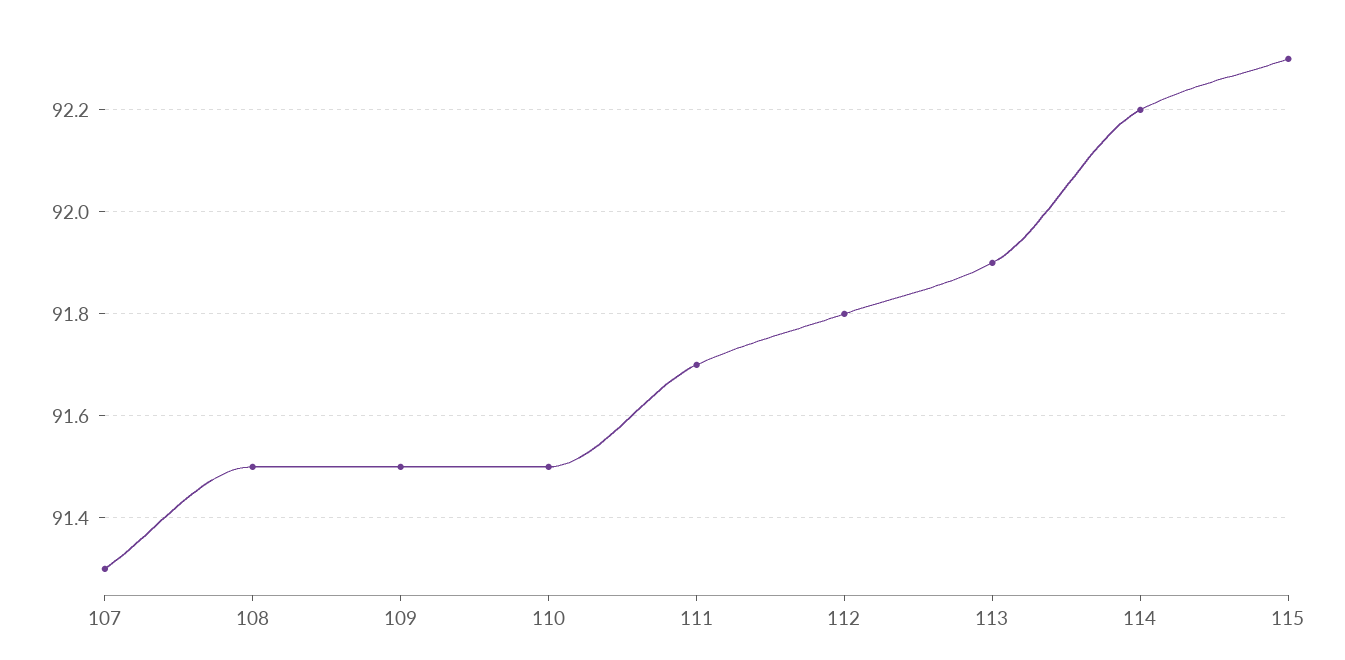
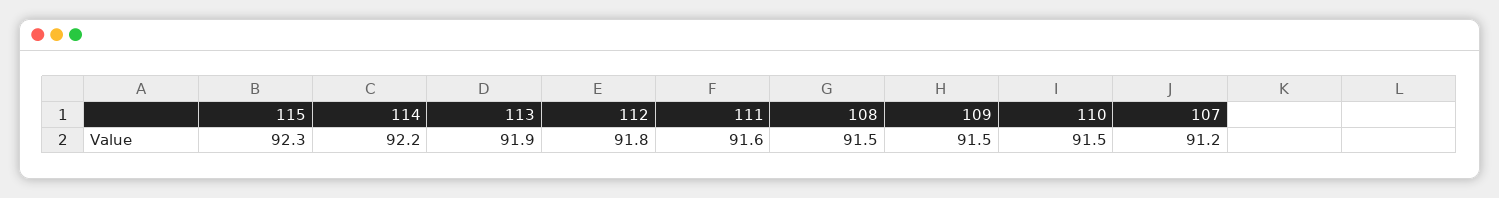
  {
-   "107": 91.3,
+   "107": 91.2,
    "108": 91.5,
    "109": 91.5,
    "110": 91.5,
-   "111": 91.7,
+   "111": 91.6,
    "112": 91.8,
    "113": 91.9,
    "114": 92.2,
    "115": 92.3
  }

